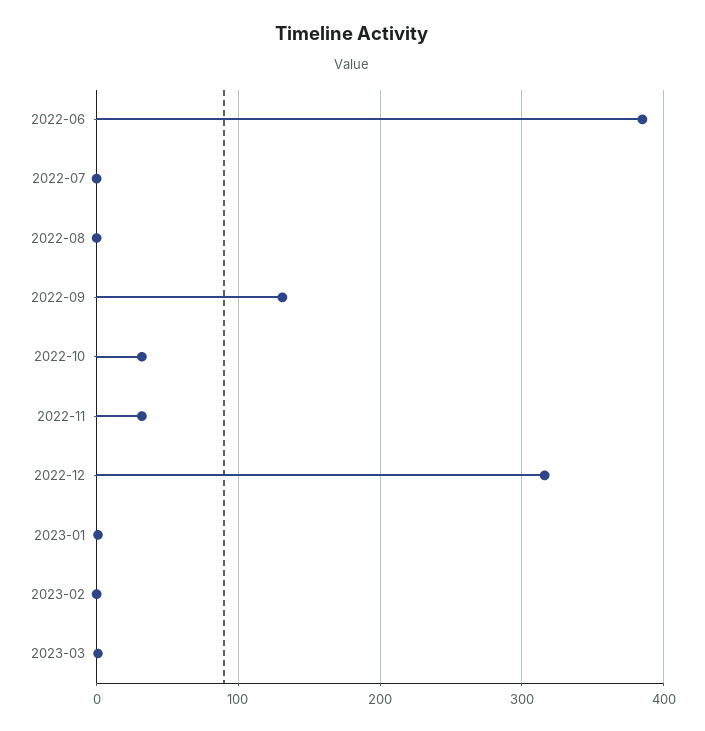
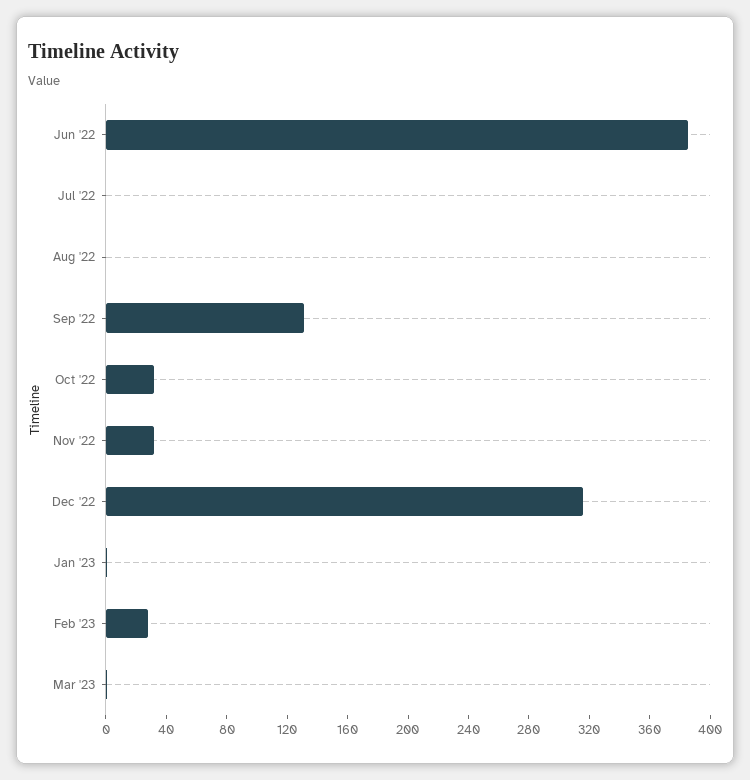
  {
    "2022-06": 390,
    "2022-07": 0,
    "2022-08": 0,
    "2022-09": 130,
    "2022-10": 30,
    "2022-11": 30,
    "2022-12": 320,
    "2023-01": 0,
-   "2023-02": 0,
+   "2023-02": 30,
    "2023-03": 0
  }

